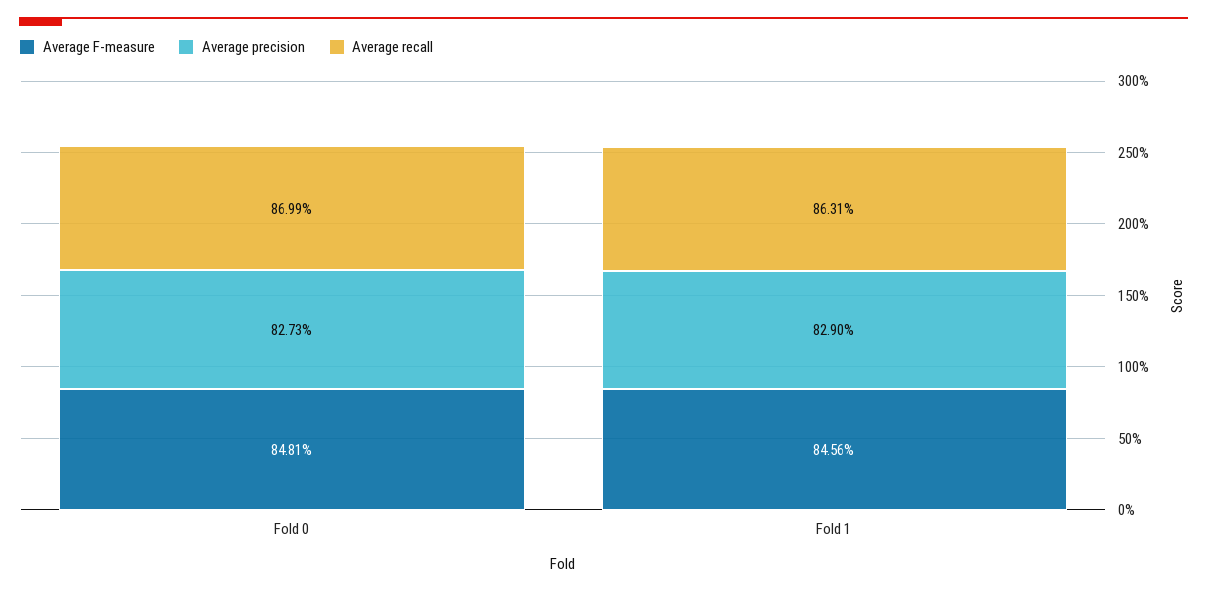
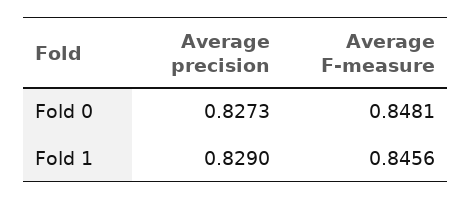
  {
    "Average F-measure": {
      "Fold 0": 0.8481,
      "Fold 1": 0.8456
    },
    "Average precision": {
      "Fold 0": 0.8273,
      "Fold 1": 0.829
-   },
+   }
-   "Average recall": {
-     "Fold 0": 0.8699,
-     "Fold 1": 0.8631
-   }
  }

